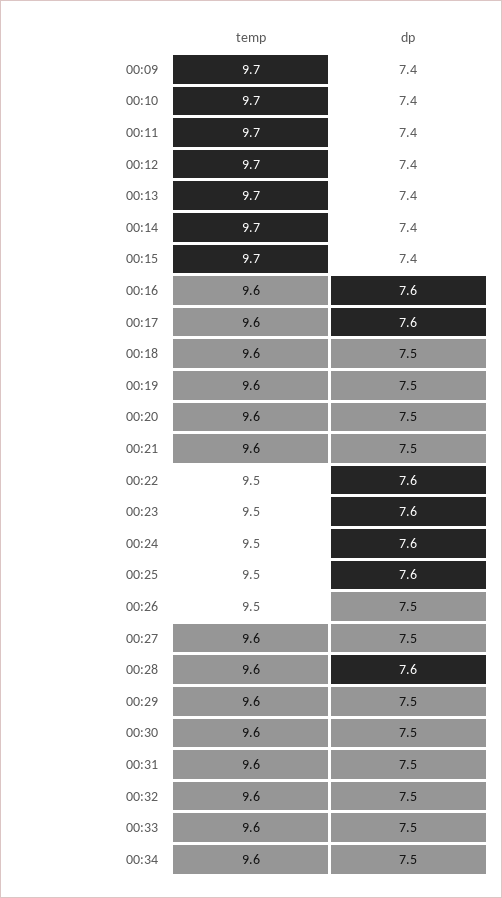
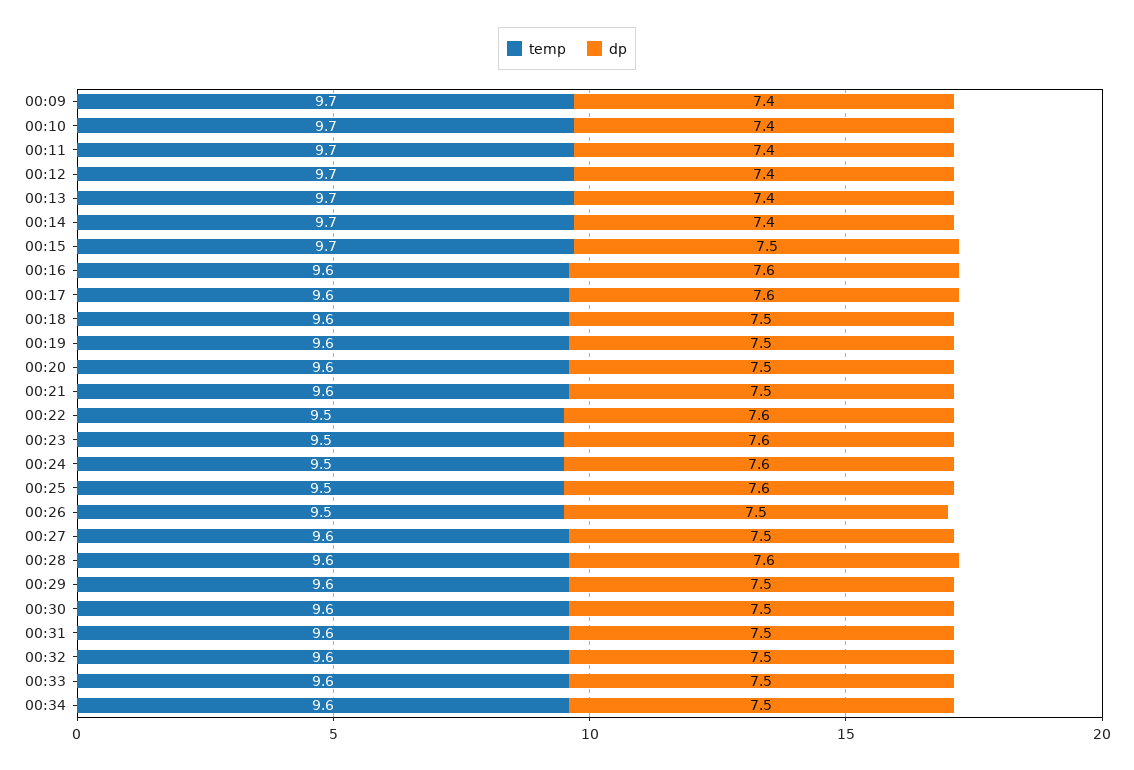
  {
    "temp": {
      "00:09": 9.7,
      "00:10": 9.7,
      "00:11": 9.7,
      "00:12": 9.7,
      "00:13": 9.7,
      "00:14": 9.7,
      "00:15": 9.7,
      "00:16": 9.6,
      "00:17": 9.6,
      "00:18": 9.6,
      "00:19": 9.6,
      "00:20": 9.6,
      "00:21": 9.6,
      "00:22": 9.5,
      "00:23": 9.5,
      "00:24": 9.5,
      "00:25": 9.5,
      "00:26": 9.5,
      "00:27": 9.6,
      "00:28": 9.6,
      "00:29": 9.6,
      "00:30": 9.6,
      "00:31": 9.6,
      "00:32": 9.6,
      "00:33": 9.6,
      "00:34": 9.6
    },
    "dp": {
      "00:09": 7.4,
      "00:10": 7.4,
      "00:11": 7.4,
      "00:12": 7.4,
      "00:13": 7.4,
      "00:14": 7.4,
-     "00:15": 7.4,
+     "00:15": 7.5,
      "00:16": 7.6,
      "00:17": 7.6,
      "00:18": 7.5,
      "00:19": 7.5,
      "00:20": 7.5,
      "00:21": 7.5,
      "00:22": 7.6,
      "00:23": 7.6,
      "00:24": 7.6,
      "00:25": 7.6,
      "00:26": 7.5,
      "00:27": 7.5,
      "00:28": 7.6,
      "00:29": 7.5,
      "00:30": 7.5,
      "00:31": 7.5,
      "00:32": 7.5,
      "00:33": 7.5,
      "00:34": 7.5
    }
  }

